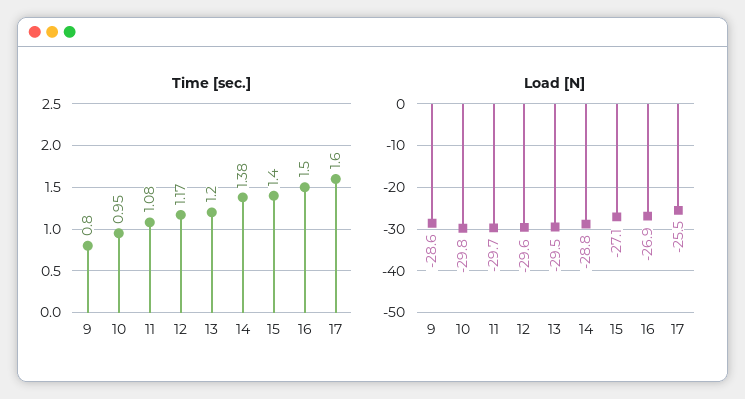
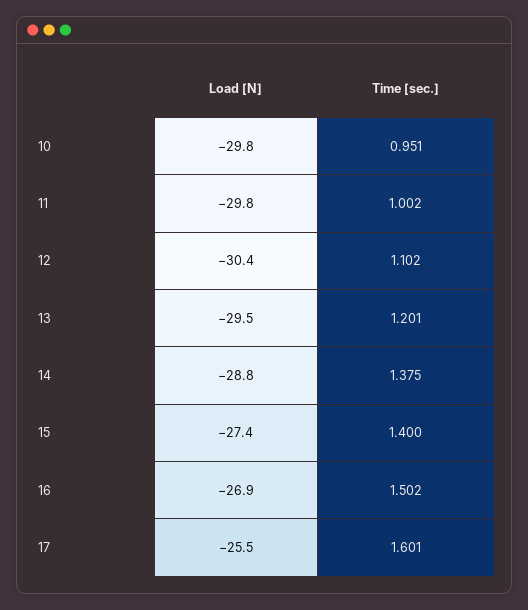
  {
    "Time [sec.]": {
-     "9": 0.8,
      "10": 0.951,
-     "11": 1.08,
+     "11": 1.002,
-     "12": 1.17,
+     "12": 1.102,
      "13": 1.201,
      "14": 1.375,
      "15": 1.4,
      "16": 1.502,
      "17": 1.601
    },
    "Load [N]": {
-     "9": -28.6,
      "10": -29.8,
-     "11": -29.7,
+     "11": -29.8,
-     "12": -29.6,
+     "12": -30.4,
      "13": -29.5,
      "14": -28.8,
-     "15": -27.1,
+     "15": -27.4,
      "16": -26.9,
      "17": -25.5
    }
  }

